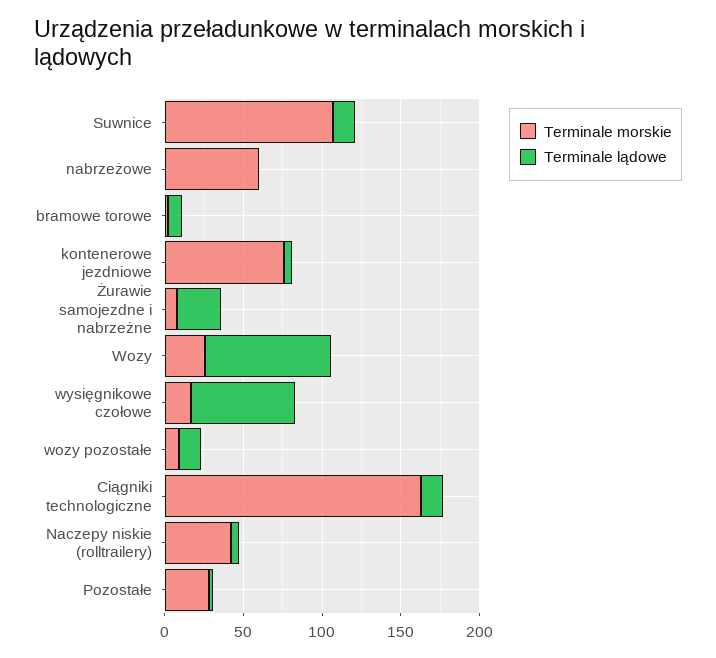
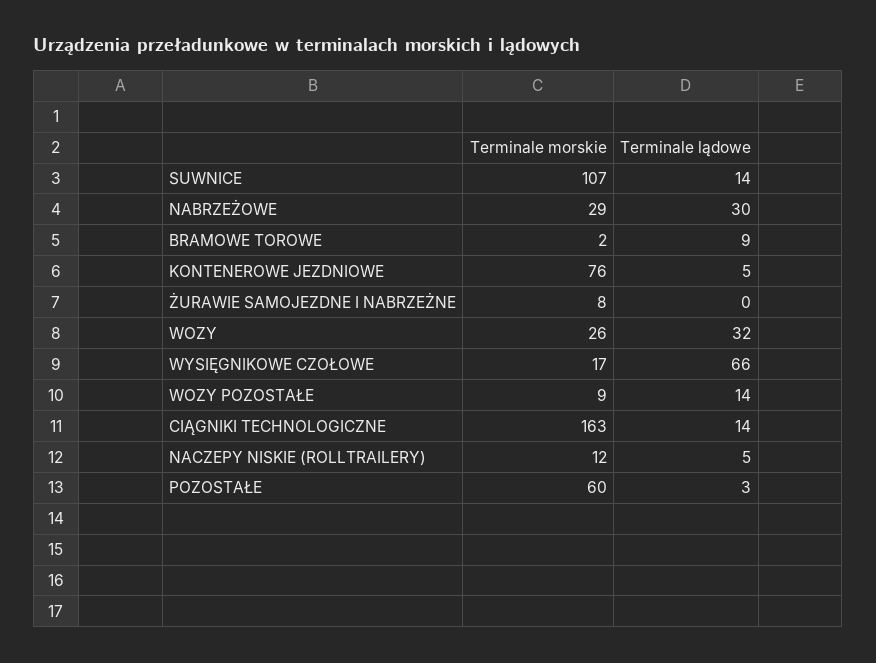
  {
    "Terminale morskie": {
      "Suwnice": 107,
-     "nabrzeżowe": 60,
+     "nabrzeżowe": 29,
      "bramowe torowe": 2,
      "kontenerowe jezdniowe": 76,
      "Żurawie samojezdne i nabrzeżne": 8,
      "Wozy": 26,
      "wysięgnikowe czołowe": 17,
      "wozy pozostałe": 9,
      "Ciągniki technologiczne": 163,
-     "Naczepy niskie (rolltrailery)": 40,
+     "Naczepy niskie (rolltrailery)": 12,
-     "Pozostałe": 30
+     "Pozostałe": 60
    },
    "Terminale lądowe": {
      "Suwnice": 14,
-     "nabrzeżowe": 0,
+     "nabrzeżowe": 30,
      "bramowe torowe": 9,
      "kontenerowe jezdniowe": 5,
-     "Żurawie samojezdne i nabrzeżne": 30,
+     "Żurawie samojezdne i nabrzeżne": 0,
-     "Wozy": 80,
+     "Wozy": 32,
      "wysięgnikowe czołowe": 66,
      "wozy pozostałe": 14,
      "Ciągniki technologiczne": 14,
      "Naczepy niskie (rolltrailery)": 5,
      "Pozostałe": 3
    }
  }

